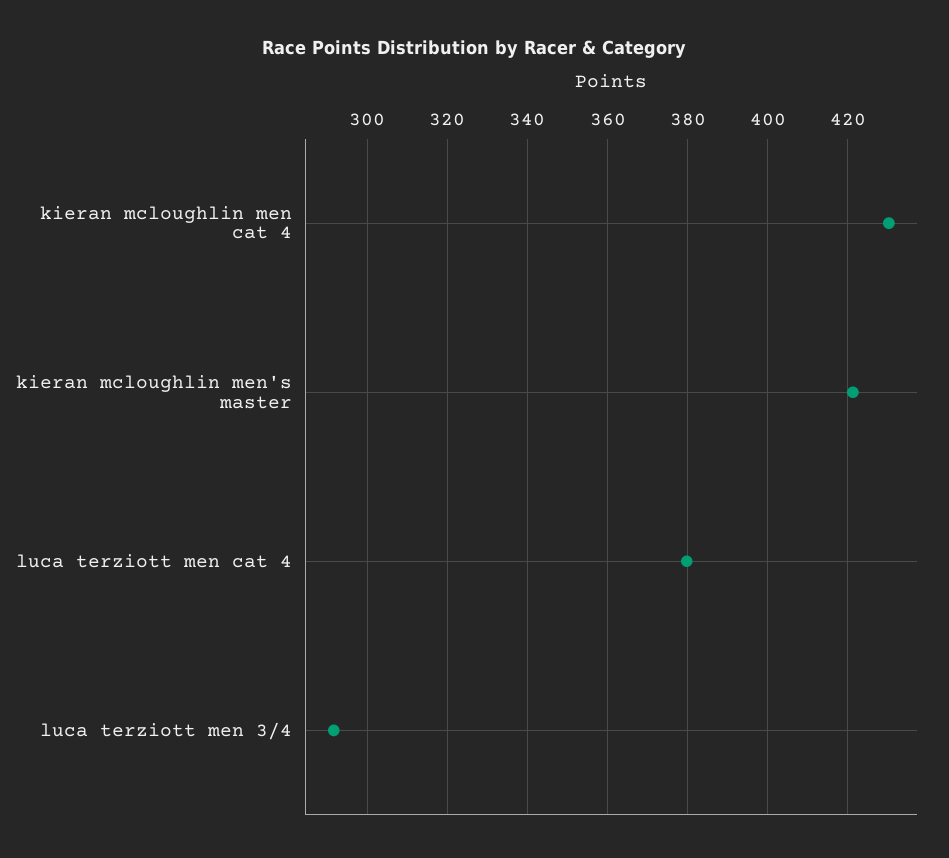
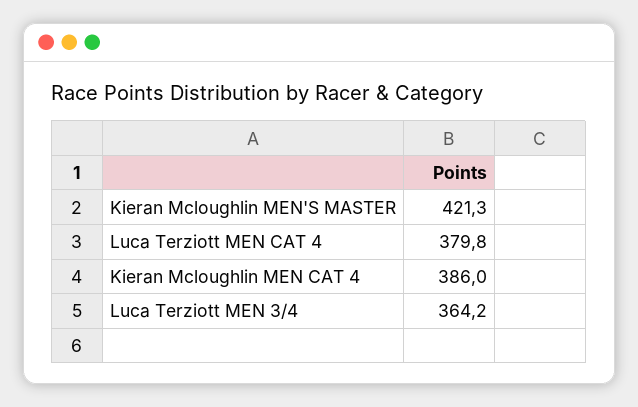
  {
-   "kieran mcloughlin men cat 4": 430,
+   "kieran mcloughlin men cat 4": 386,
    "kieran mcloughlin men's master": 421.3,
    "luca terziott men cat 4": 379.8,
-   "luca terziott men 3/4": 292
+   "luca terziott men 3/4": 364.2
  }

